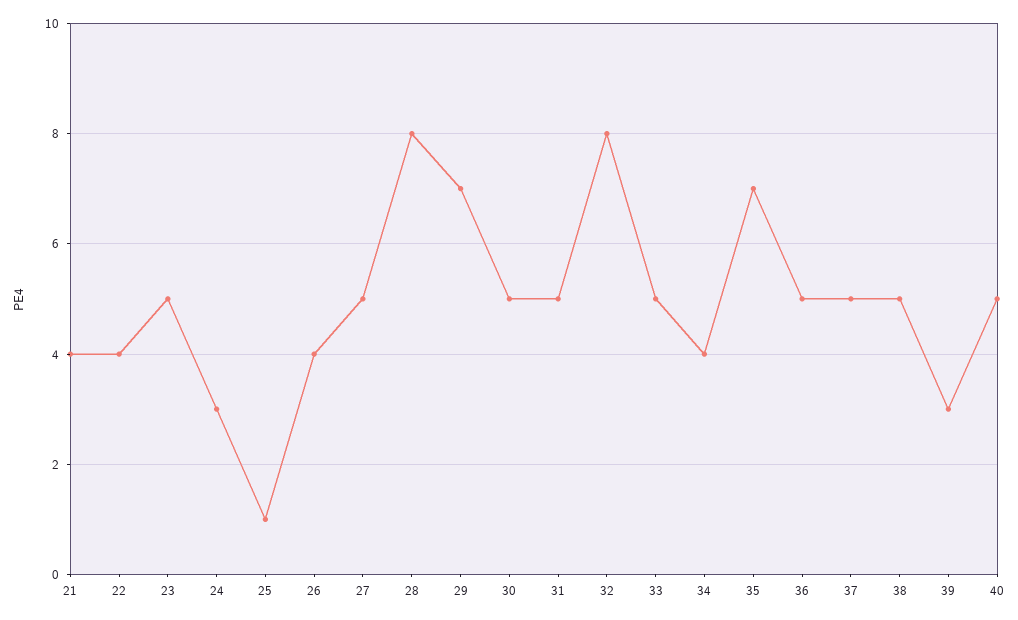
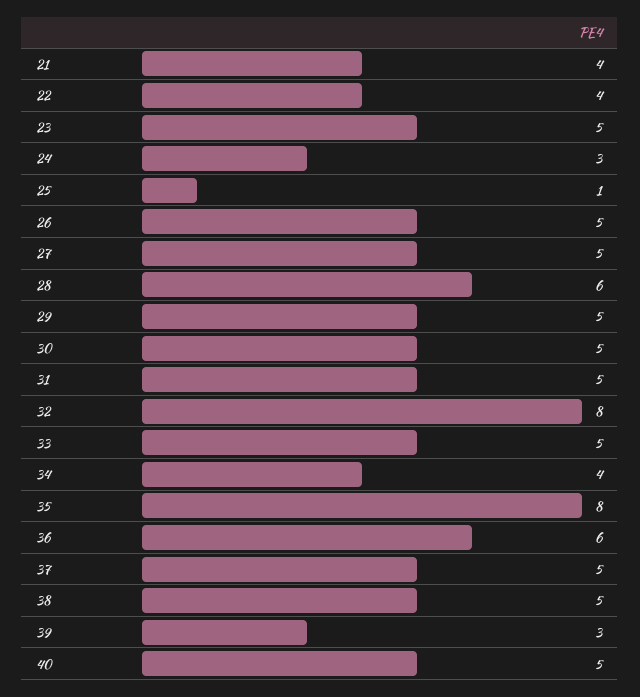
  {
    "21": 4,
    "22": 4,
    "23": 5,
    "24": 3,
    "25": 1,
-   "26": 4,
+   "26": 5,
    "27": 5,
-   "28": 8,
+   "28": 6,
-   "29": 7,
+   "29": 5,
    "30": 5,
    "31": 5,
    "32": 8,
    "33": 5,
    "34": 4,
-   "35": 7,
+   "35": 8,
-   "36": 5,
+   "36": 6,
    "37": 5,
    "38": 5,
    "39": 3,
    "40": 5
  }

